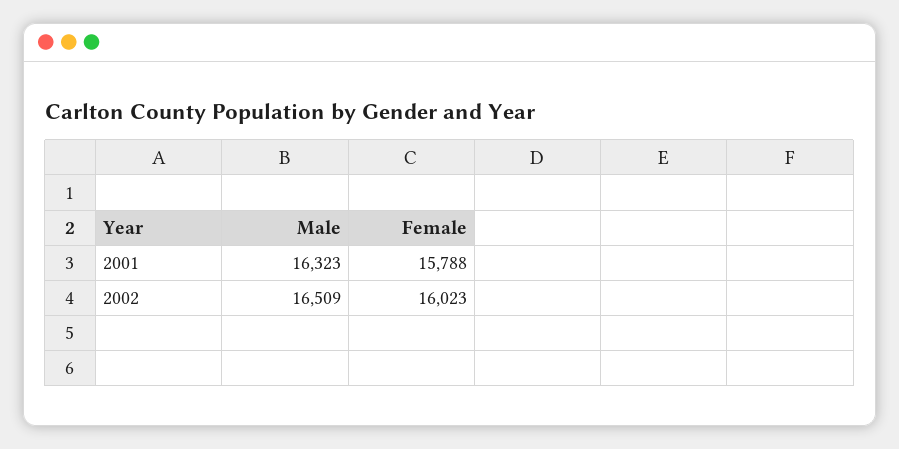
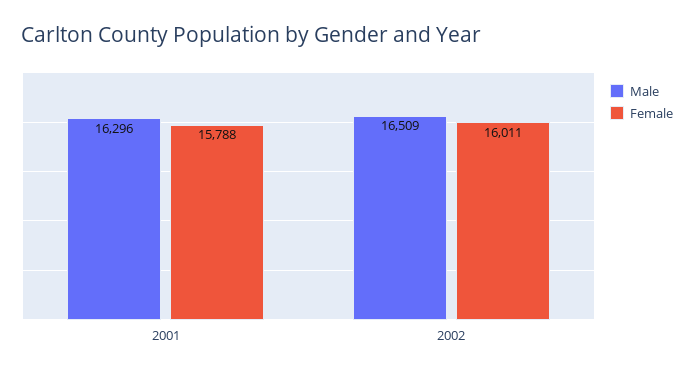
  {
    "Male": {
-     "2001": 16323,
+     "2001": 16296,
      "2002": 16509
    },
    "Female": {
      "2001": 15788,
-     "2002": 16023
+     "2002": 16011
    }
  }

